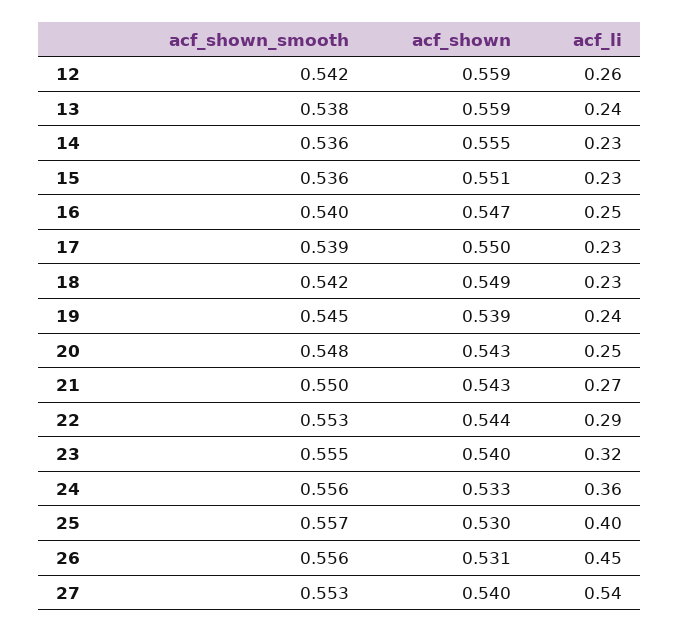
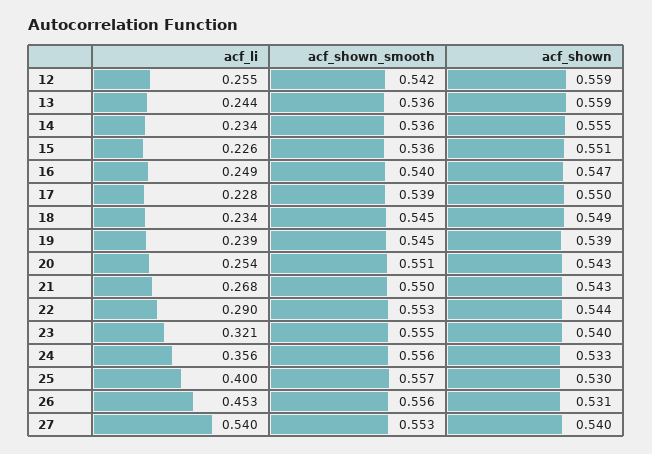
  {
    "acf_shown_smooth": {
      "12": 0.542,
-     "13": 0.538,
+     "13": 0.536,
      "14": 0.536,
      "15": 0.536,
      "16": 0.54,
      "17": 0.539,
-     "18": 0.542,
+     "18": 0.545,
      "19": 0.545,
-     "20": 0.548,
+     "20": 0.551,
      "21": 0.55,
      "22": 0.553,
      "23": 0.555,
      "24": 0.556,
      "25": 0.557,
      "26": 0.556,
      "27": 0.553
    },
    "acf_shown": {
      "12": 0.559,
      "13": 0.559,
      "14": 0.555,
      "15": 0.551,
      "16": 0.547,
      "17": 0.55,
      "18": 0.549,
      "19": 0.539,
      "20": 0.543,
      "21": 0.543,
      "22": 0.544,
      "23": 0.54,
      "24": 0.533,
      "25": 0.53,
      "26": 0.531,
      "27": 0.54
    },
    "acf_li": {
      "12": 0.255,
      "13": 0.244,
      "14": 0.234,
      "15": 0.226,
      "16": 0.249,
      "17": 0.228,
      "18": 0.234,
      "19": 0.239,
      "20": 0.254,
      "21": 0.268,
      "22": 0.29,
      "23": 0.321,
      "24": 0.356,
      "25": 0.4,
      "26": 0.453,
      "27": 0.54
    }
  }

